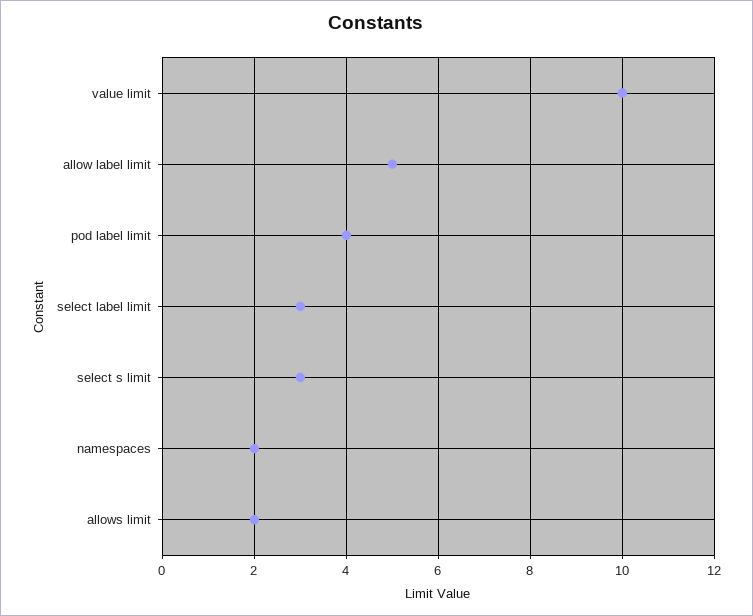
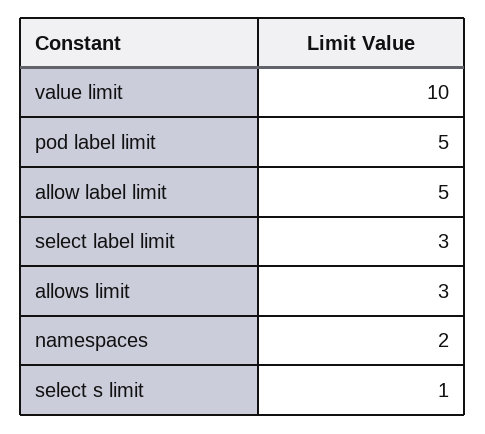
  {
    "value limit": 10,
    "allow label limit": 5,
-   "pod label limit": 4,
+   "pod label limit": 5,
    "select label limit": 3,
-   "select s limit": 3,
+   "select s limit": 1,
    "namespaces": 2,
-   "allows limit": 2
+   "allows limit": 3
  }

